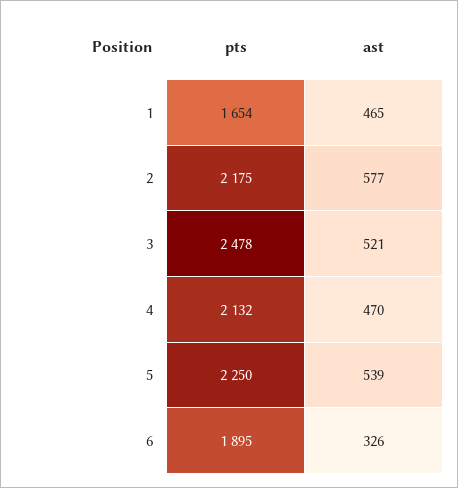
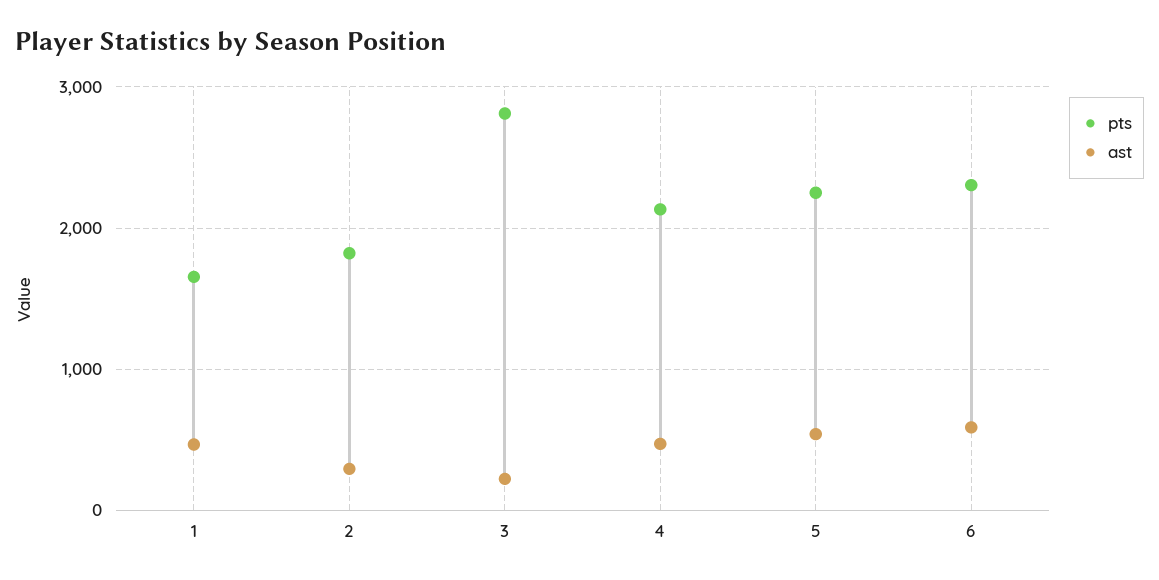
  {
    "pts": {
      "1": 1654,
-     "2": 2175,
+     "2": 1800,
-     "3": 2478,
+     "3": 2800,
      "4": 2132,
      "5": 2250,
-     "6": 1895
+     "6": 2300
    },
    "ast": {
      "1": 465,
-     "2": 577,
+     "2": 300,
-     "3": 521,
+     "3": 200,
      "4": 470,
      "5": 539,
-     "6": 326
+     "6": 600
    }
  }

